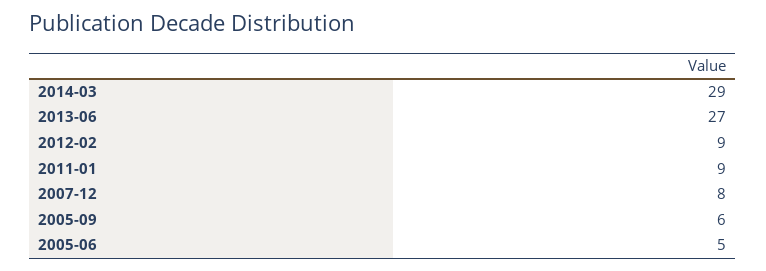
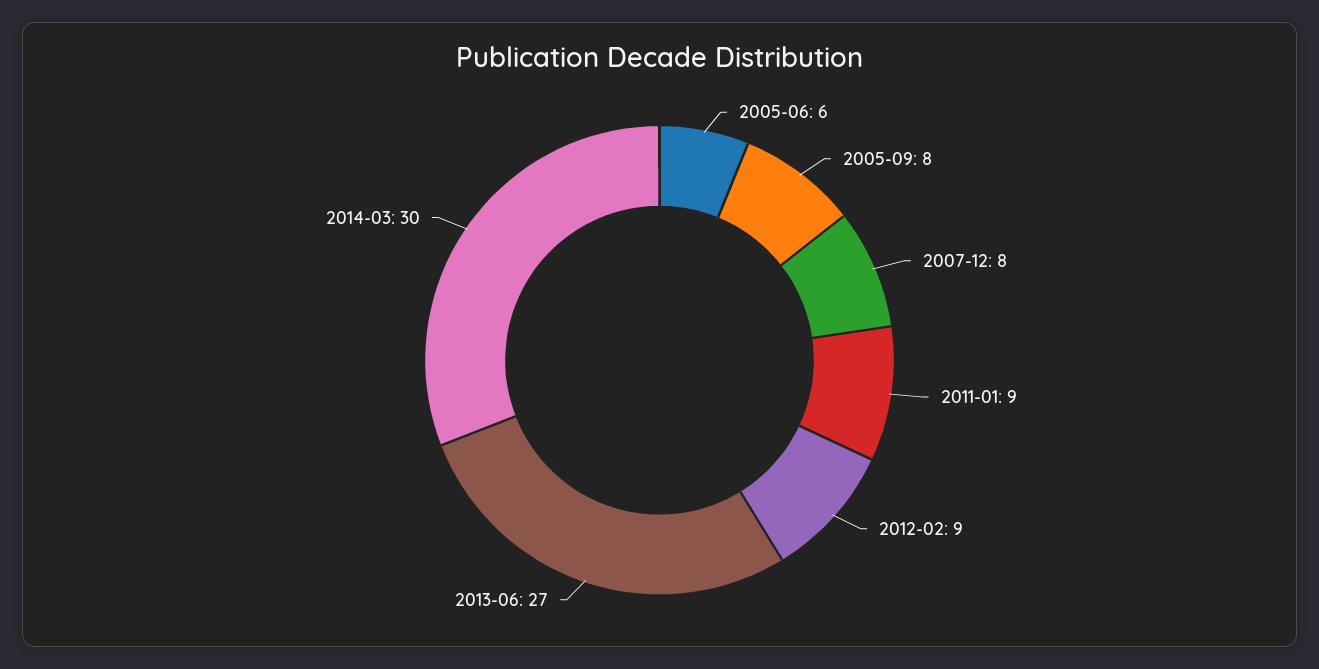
  {
-   "2014-03": 29,
+   "2014-03": 30,
    "2013-06": 27,
    "2012-02": 9,
    "2011-01": 9,
    "2007-12": 8,
-   "2005-09": 6,
+   "2005-09": 8,
-   "2005-06": 5
+   "2005-06": 6
  }

